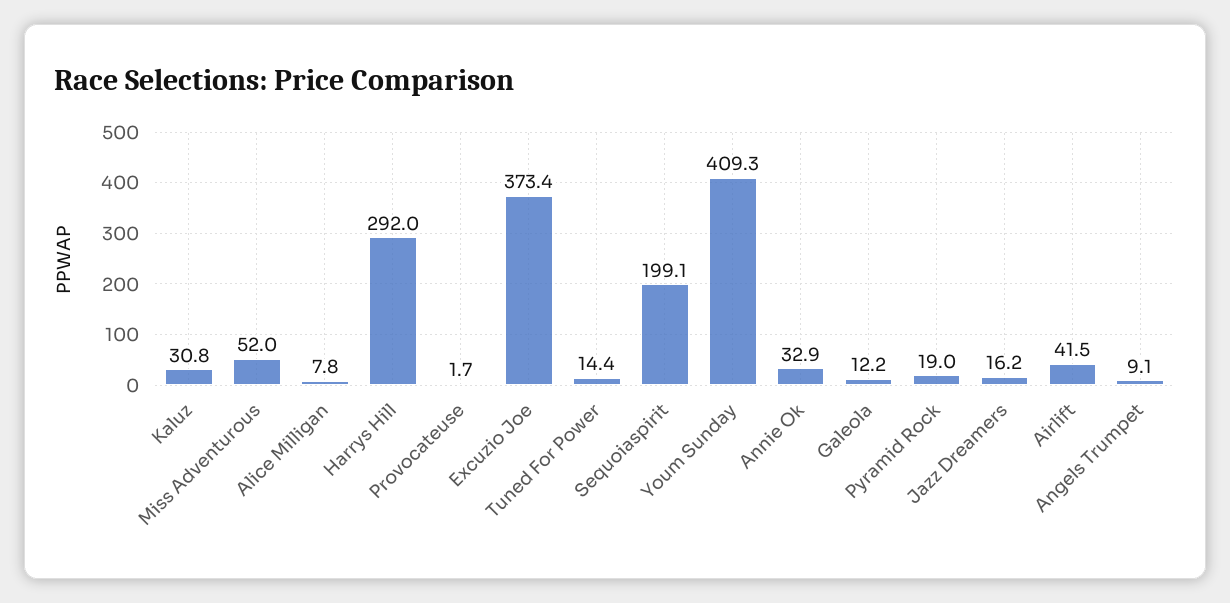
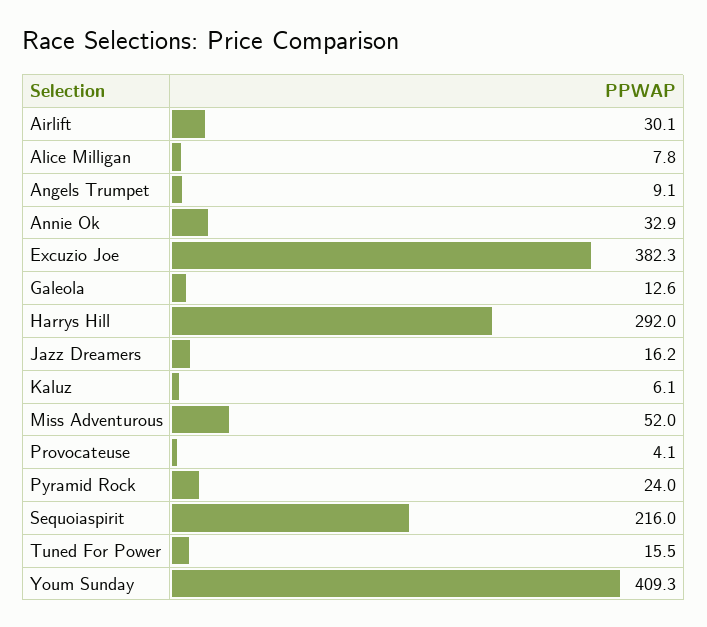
  {
-   "Kaluz": 30.8,
+   "Kaluz": 6.1,
    "Miss Adventurous": 52,
    "Alice Milligan": 7.8,
    "Harrys Hill": 292,
-   "Provocateuse": 1.7,
+   "Provocateuse": 4.1,
-   "Excuzio Joe": 373.4,
+   "Excuzio Joe": 382.3,
-   "Tuned For Power": 14.4,
+   "Tuned For Power": 15.5,
-   "Sequoiaspirit": 199.1,
+   "Sequoiaspirit": 216,
    "Youm Sunday": 409.3,
    "Annie Ok": 32.9,
-   "Galeola": 12.2,
+   "Galeola": 12.6,
-   "Pyramid Rock": 19,
+   "Pyramid Rock": 24,
    "Jazz Dreamers": 16.2,
-   "Airlift": 41.5,
+   "Airlift": 30.1,
    "Angels Trumpet": 9.1
  }

